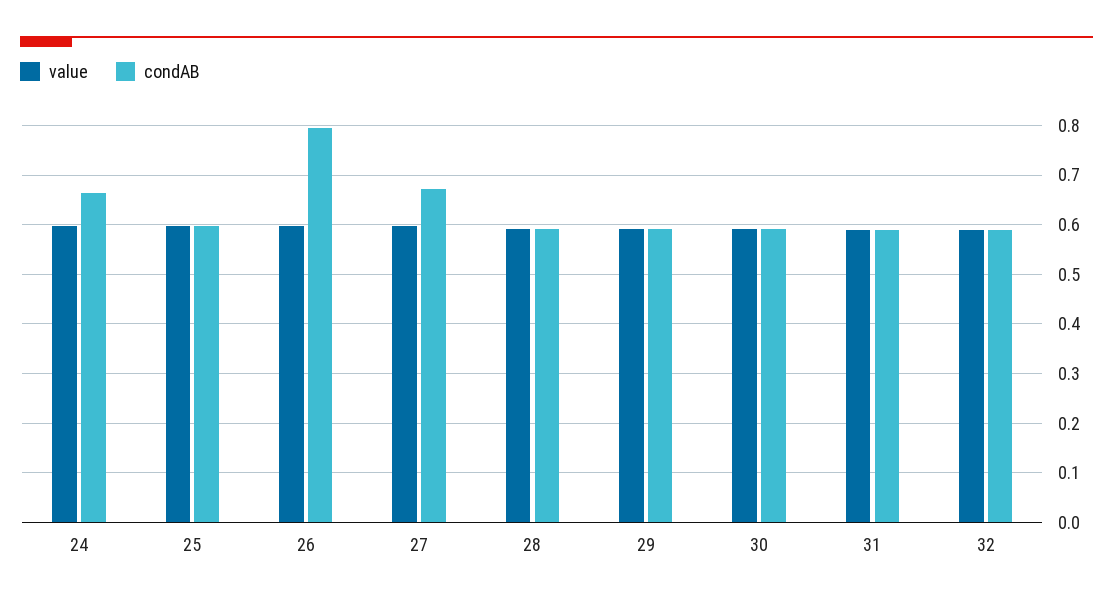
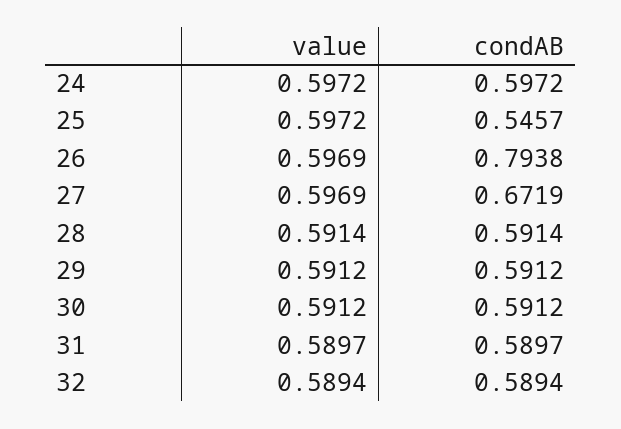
  {
    "value": {
      "24": 0.5972,
      "25": 0.5972,
      "26": 0.5969,
      "27": 0.5969,
      "28": 0.5914,
      "29": 0.5912,
      "30": 0.5912,
      "31": 0.5897,
      "32": 0.5894
    },
    "condAB": {
-     "24": 0.66,
+     "24": 0.5972,
-     "25": 0.6,
+     "25": 0.5457,
      "26": 0.7938,
      "27": 0.6719,
      "28": 0.5914,
      "29": 0.5912,
      "30": 0.5912,
      "31": 0.5897,
      "32": 0.5894
    }
  }

